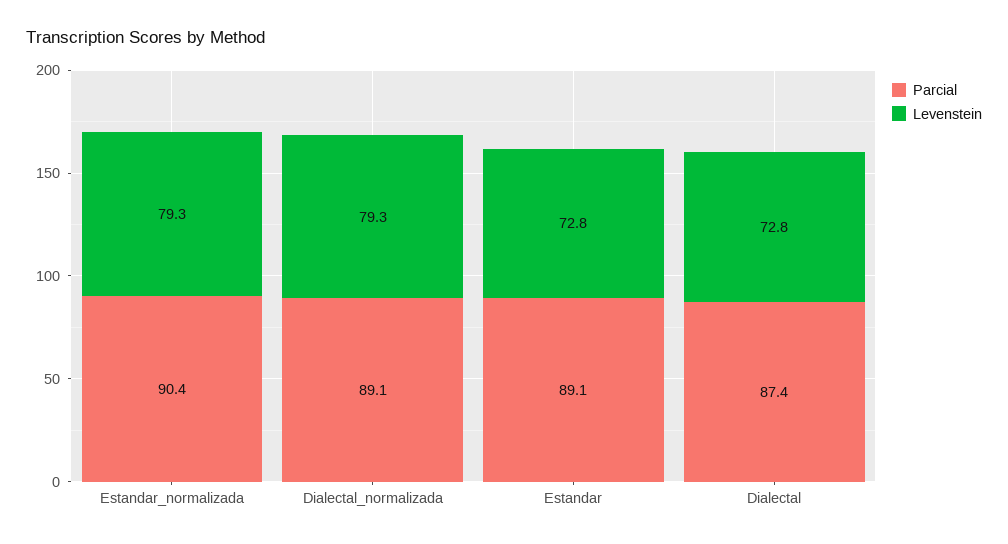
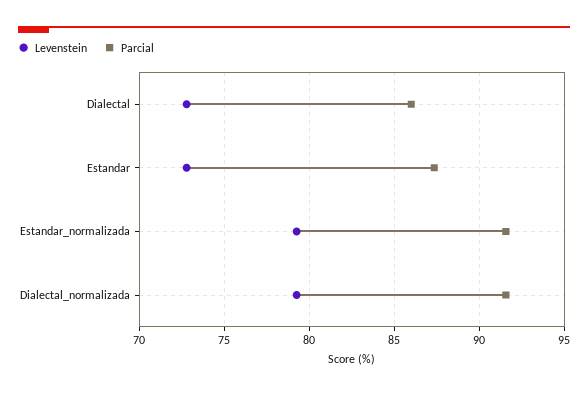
  {
    "Parcial": {
-     "Estandar_normalizada": 90.4,
+     "Estandar_normalizada": 91.5,
-     "Dialectal_normalizada": 89.1,
+     "Dialectal_normalizada": 91.5,
-     "Estandar": 89.1,
+     "Estandar": 87.5,
-     "Dialectal": 87.4
+     "Dialectal": 86
    },
    "Levenstein": {
      "Estandar_normalizada": 79.3,
      "Dialectal_normalizada": 79.3,
      "Estandar": 72.8,
      "Dialectal": 72.8
    }
  }

